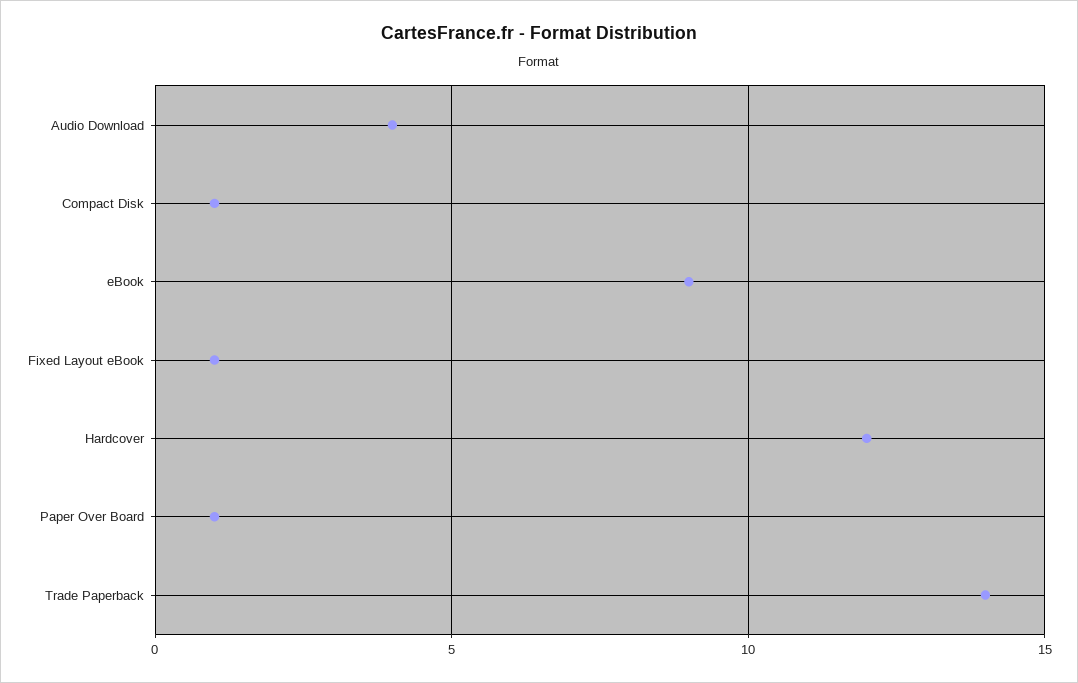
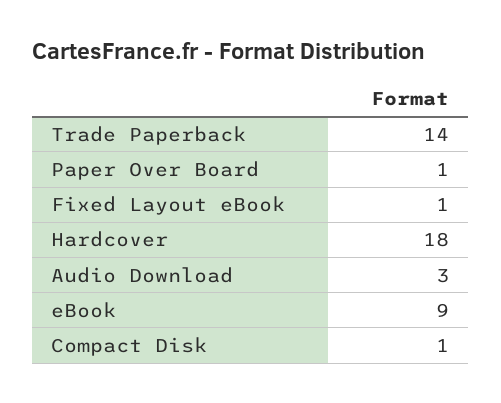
  {
-   "Audio Download": 4,
+   "Audio Download": 3,
    "Compact Disk": 1,
    "eBook": 9,
    "Fixed Layout eBook": 1,
-   "Hardcover": 12,
+   "Hardcover": 18,
    "Paper Over Board": 1,
    "Trade Paperback": 14
  }

